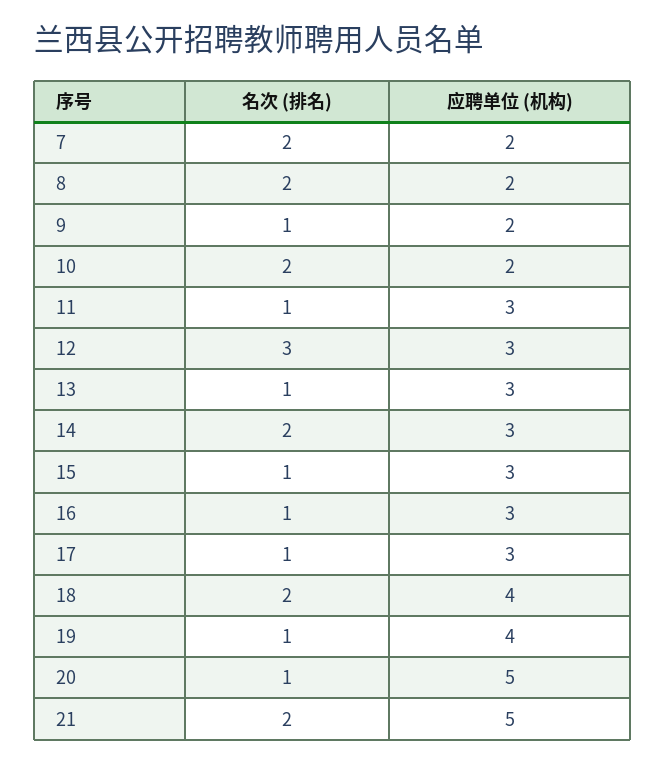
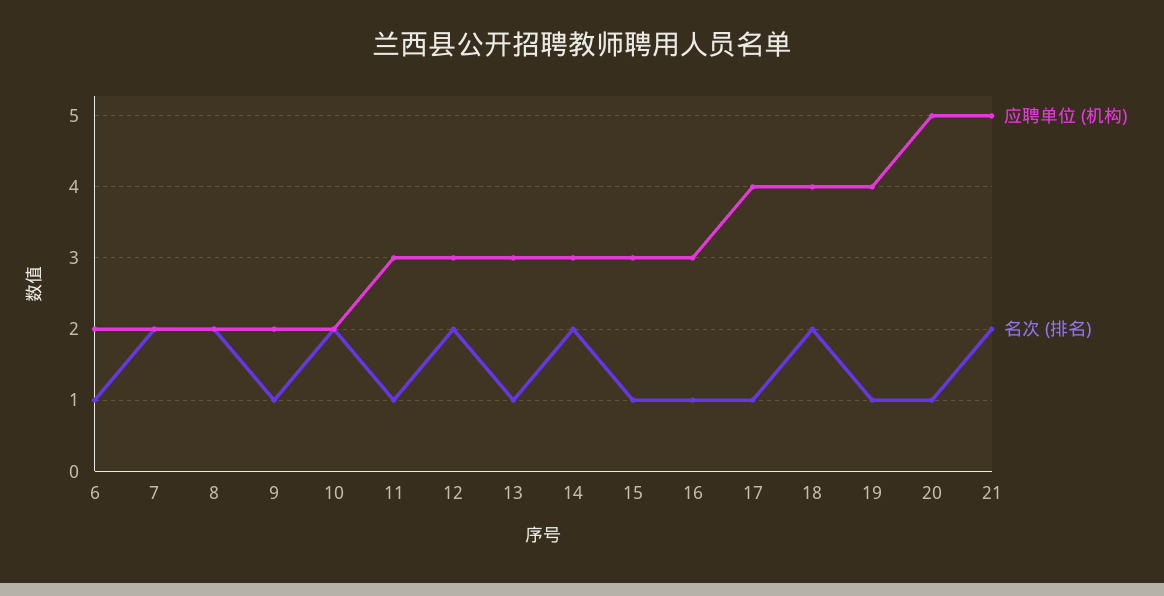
  {
    "名次 (排名)": {
      "7": 2,
      "8": 2,
      "9": 1,
      "10": 2,
      "11": 1,
-     "12": 3,
+     "12": 2,
      "13": 1,
      "14": 2,
      "15": 1,
      "16": 1,
      "17": 1,
      "18": 2,
      "19": 1,
      "20": 1,
-     "21": 2
+     "21": 2,
+     "6": 1
    },
    "应聘单位 (机构)": {
      "7": 2,
      "8": 2,
      "9": 2,
      "10": 2,
      "11": 3,
      "12": 3,
      "13": 3,
      "14": 3,
      "15": 3,
      "16": 3,
-     "17": 3,
+     "17": 4,
      "18": 4,
      "19": 4,
      "20": 5,
-     "21": 5
+     "21": 5,
+     "6": 2
    }
  }

